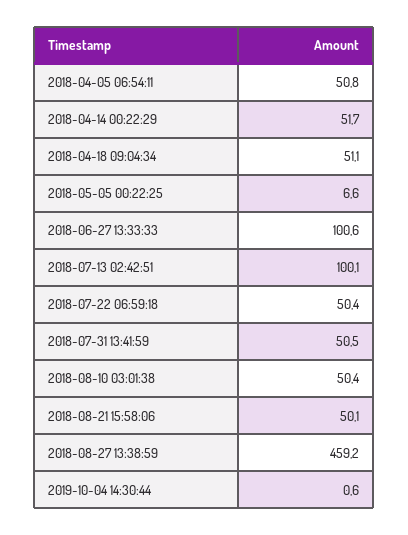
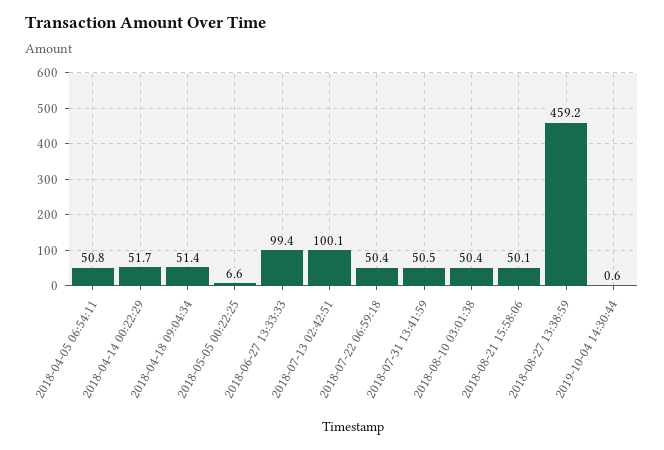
  {
    "2018-04-05 06:54:11": 50.8,
    "2018-04-14 00:22:29": 51.7,
-   "2018-04-18 09:04:34": 51.1,
+   "2018-04-18 09:04:34": 51.4,
    "2018-05-05 00:22:25": 6.6,
-   "2018-06-27 13:33:33": 100.6,
+   "2018-06-27 13:33:33": 99.4,
    "2018-07-13 02:42:51": 100.1,
    "2018-07-22 06:59:18": 50.4,
    "2018-07-31 13:41:59": 50.5,
    "2018-08-10 03:01:38": 50.4,
    "2018-08-21 15:58:06": 50.1,
    "2018-08-27 13:38:59": 459.2,
    "2019-10-04 14:30:44": 0.6
  }

